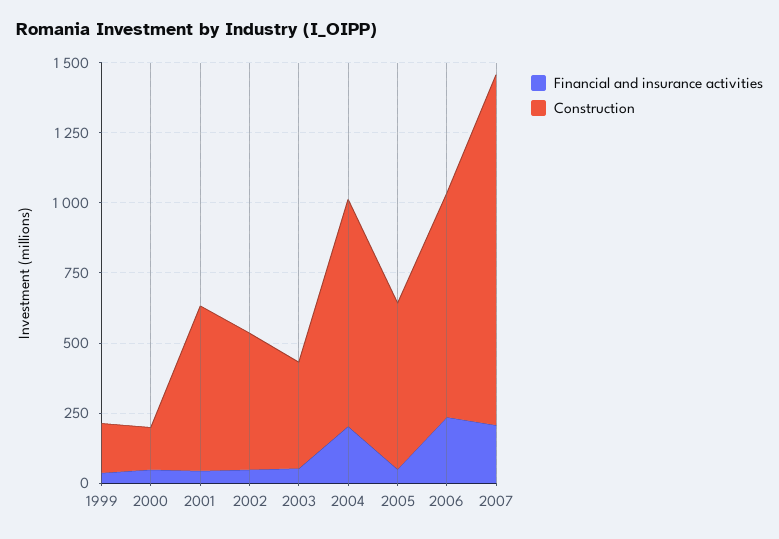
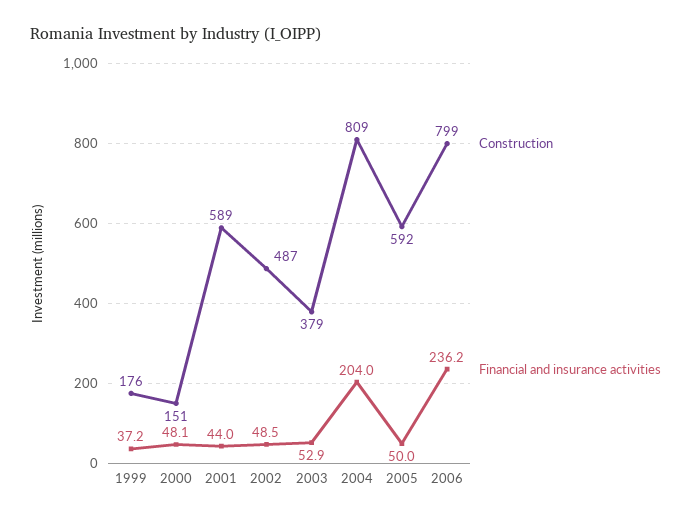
  {
    "Financial and insurance activities": {
      "1999": 37.2,
      "2000": 48.1,
      "2001": 44,
      "2002": 48.5,
      "2003": 52.9,
      "2004": 204,
      "2005": 50,
-     "2006": 236.2,
+     "2006": 236.2
-     "2007": 200
    },
    "Construction": {
      "1999": 176,
      "2000": 151,
      "2001": 589,
      "2002": 487,
      "2003": 379,
      "2004": 809,
      "2005": 592,
-     "2006": 799,
+     "2006": 799
-     "2007": 1250
    }
  }

